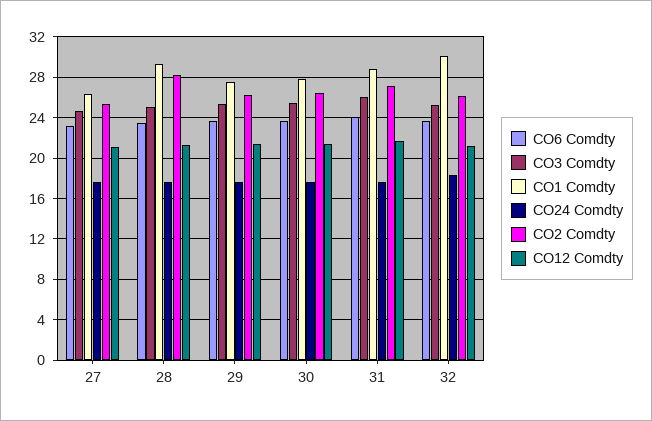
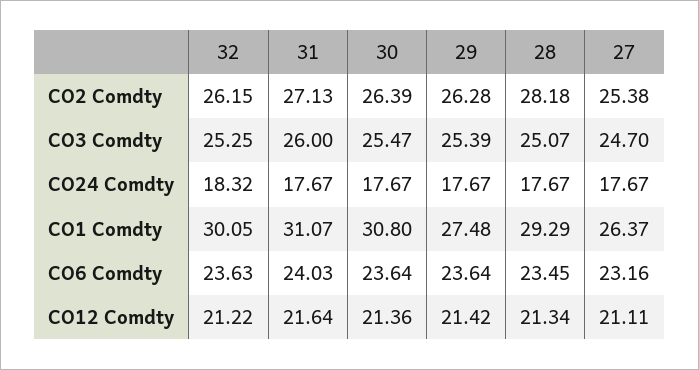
  {
    "CO6 Comdty": {
      "27": 23.16,
      "28": 23.45,
      "29": 23.64,
      "30": 23.64,
      "31": 24.03,
      "32": 23.63
    },
    "CO3 Comdty": {
      "27": 24.7,
      "28": 25.07,
      "29": 25.39,
      "30": 25.47,
      "31": 26,
      "32": 25.25
    },
    "CO1 Comdty": {
      "27": 26.37,
      "28": 29.29,
      "29": 27.48,
-     "30": 28,
+     "30": 30.8,
-     "31": 29,
+     "31": 31.07,
      "32": 30.05
    },
    "CO24 Comdty": {
      "27": 17.67,
      "28": 17.67,
      "29": 17.67,
      "30": 17.67,
      "31": 17.67,
      "32": 18.32
    },
    "CO2 Comdty": {
      "27": 25.38,
      "28": 28.18,
      "29": 26.28,
      "30": 26.39,
      "31": 27.13,
      "32": 26.15
    },
    "CO12 Comdty": {
      "27": 21.11,
      "28": 21.34,
      "29": 21.42,
      "30": 21.36,
      "31": 21.64,
      "32": 21.22
    }
  }

